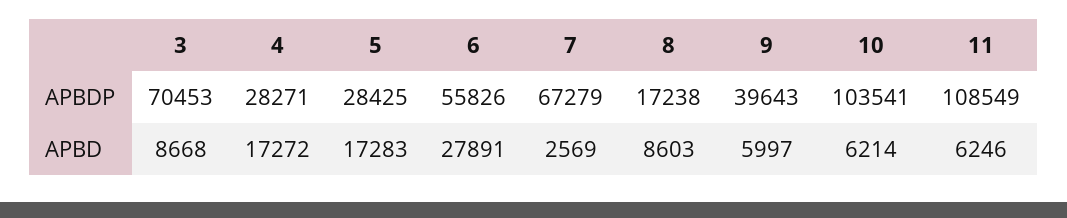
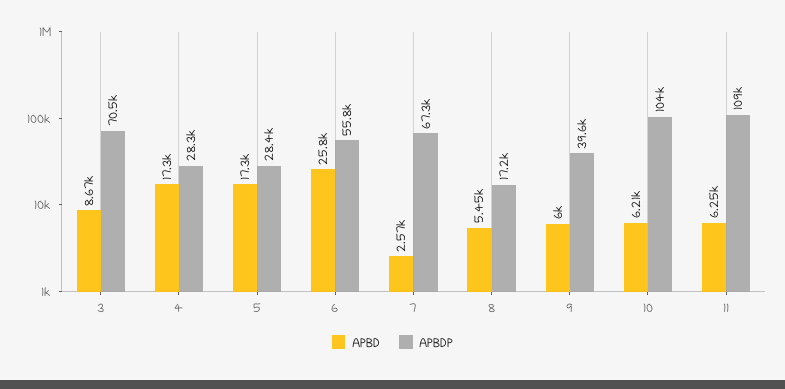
  {
    "APBDP": {
      "3": 70453,
      "4": 28271,
      "5": 28425,
      "6": 55826,
      "7": 67279,
      "8": 17238,
      "9": 39643,
      "10": 103541,
      "11": 108549
    },
    "APBD": {
      "3": 8668,
      "4": 17272,
      "5": 17283,
-     "6": 27891,
+     "6": 25800,
      "7": 2569,
-     "8": 8603,
+     "8": 5450,
      "9": 5997,
      "10": 6214,
      "11": 6246
    }
  }

